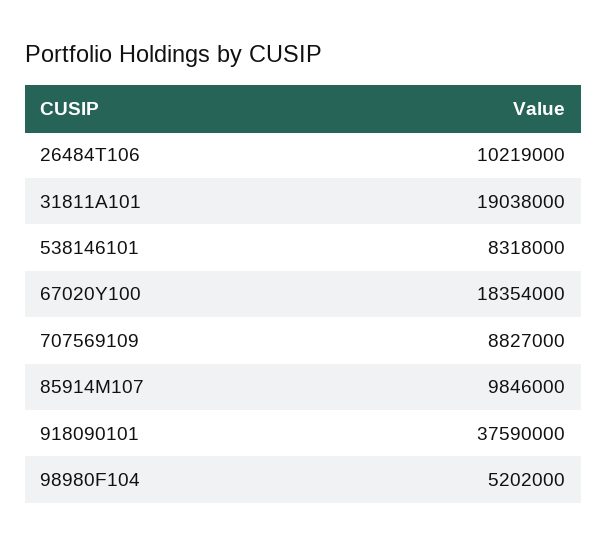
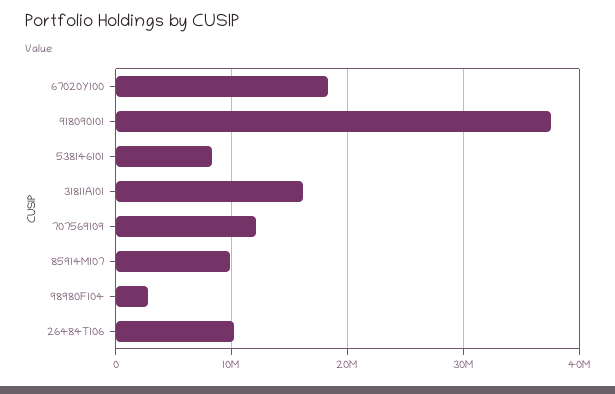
  {
    "26484T106": 10219000,
-   "31811A101": 19038000,
+   "31811A101": 16000000,
    "538146101": 8318000,
    "67020Y100": 18354000,
-   "707569109": 8827000,
+   "707569109": 12000000,
    "85914M107": 9846000,
    "918090101": 37590000,
-   "98980F104": 5202000
+   "98980F104": 3000000
  }

